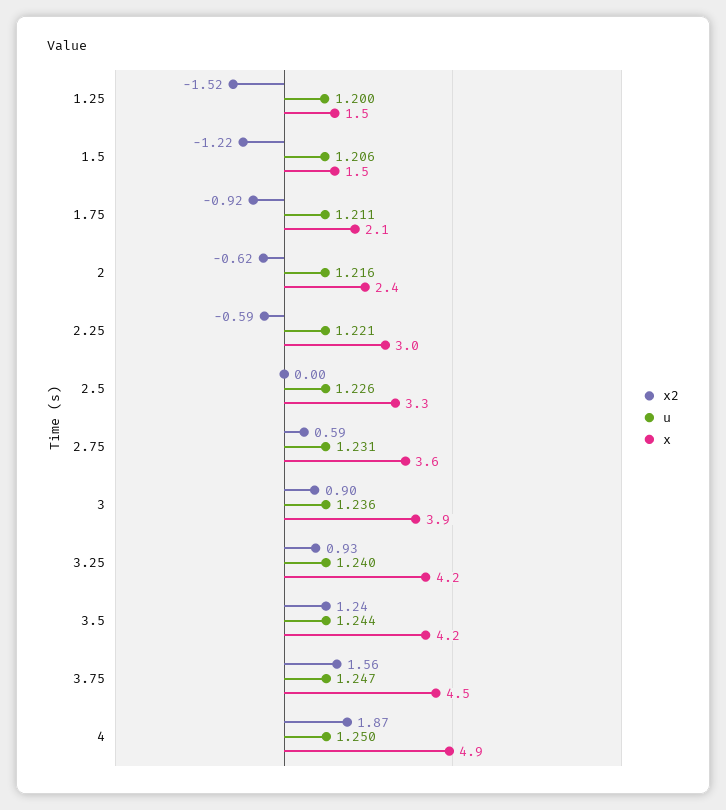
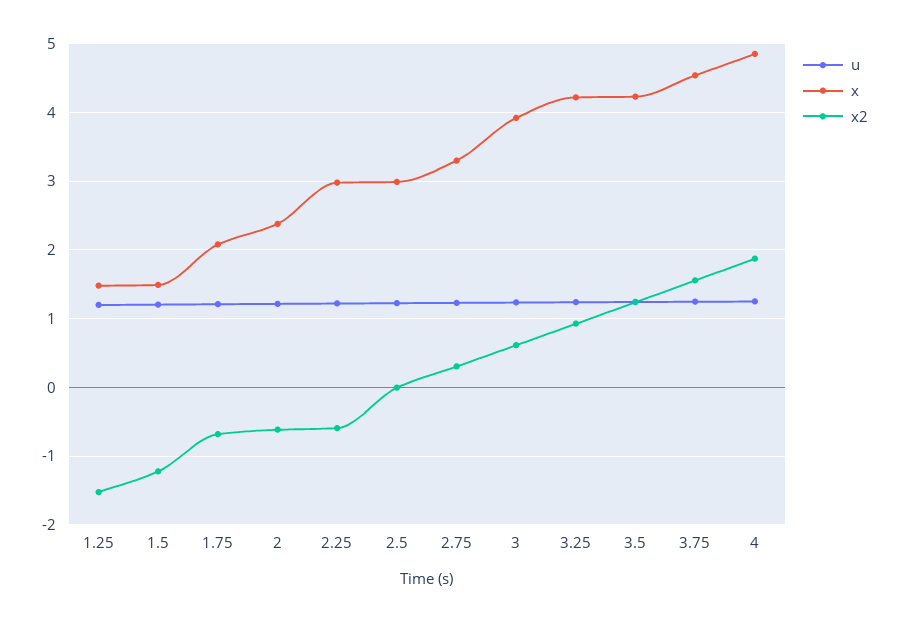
  {
    "x2": {
      "1.25": -1.52,
      "1.5": -1.22,
-     "1.75": -0.92,
+     "1.75": -0.7,
      "2": -0.62,
      "2.25": -0.59,
      "2.5": 0,
-     "2.75": 0.59,
+     "2.75": 0.3,
-     "3": 0.9,
+     "3": 0.6,
      "3.25": 0.93,
      "3.5": 1.24,
      "3.75": 1.56,
      "4": 1.87
    },
    "u": {
      "1.25": 1.2,
      "1.5": 1.206,
      "1.75": 1.211,
      "2": 1.216,
      "2.25": 1.221,
      "2.5": 1.226,
      "2.75": 1.231,
      "3": 1.236,
      "3.25": 1.24,
      "3.5": 1.244,
      "3.75": 1.247,
      "4": 1.25
    },
    "x": {
      "1.25": 1.5,
      "1.5": 1.5,
      "1.75": 2.1,
      "2": 2.4,
      "2.25": 3,
-     "2.5": 3.3,
+     "2.5": 3,
-     "2.75": 3.6,
+     "2.75": 3.3,
      "3": 3.9,
      "3.25": 4.2,
      "3.5": 4.2,
      "3.75": 4.5,
      "4": 4.9
    }
  }

